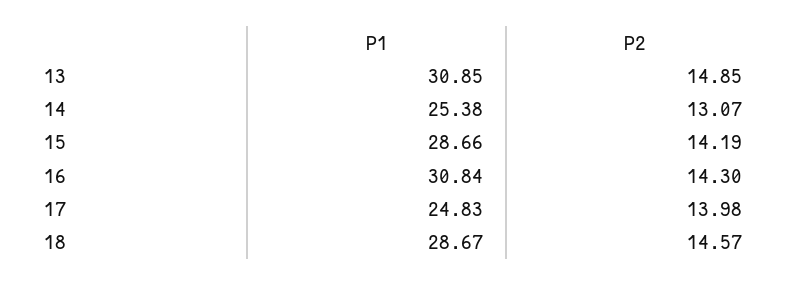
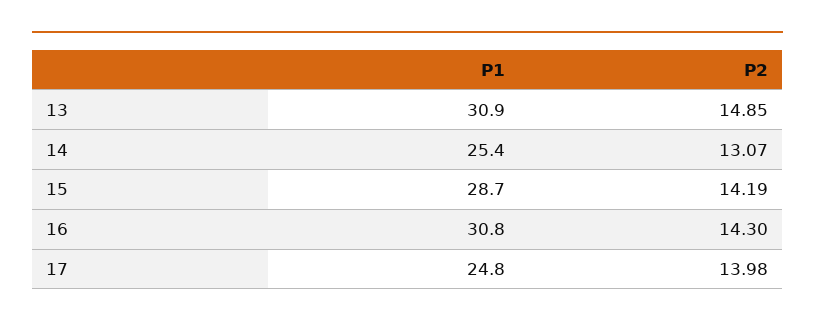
  {
    "P1": {
      "13": 30.85,
      "14": 25.38,
      "15": 28.66,
      "16": 30.84,
-     "17": 24.83,
+     "17": 24.83
-     "18": 28.67
    },
    "P2": {
      "13": 14.85,
      "14": 13.07,
      "15": 14.19,
      "16": 14.3,
-     "17": 13.98,
+     "17": 13.98
-     "18": 14.57
    }
  }

